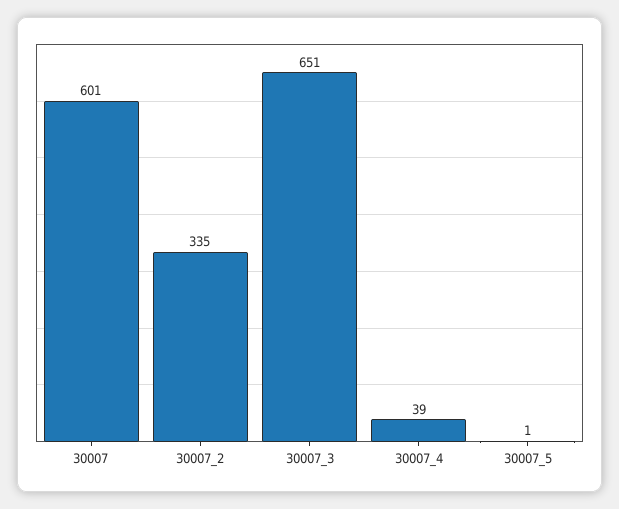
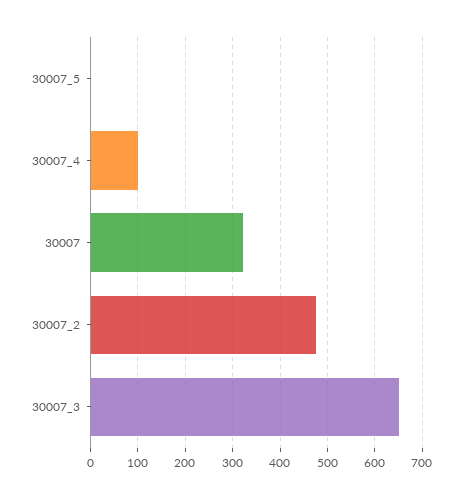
  {
-   "30007": 601,
+   "30007": 320,
-   "30007_2": 335,
+   "30007_2": 480,
    "30007_3": 651,
-   "30007_4": 39,
+   "30007_4": 100,
    "30007_5": 1
  }

